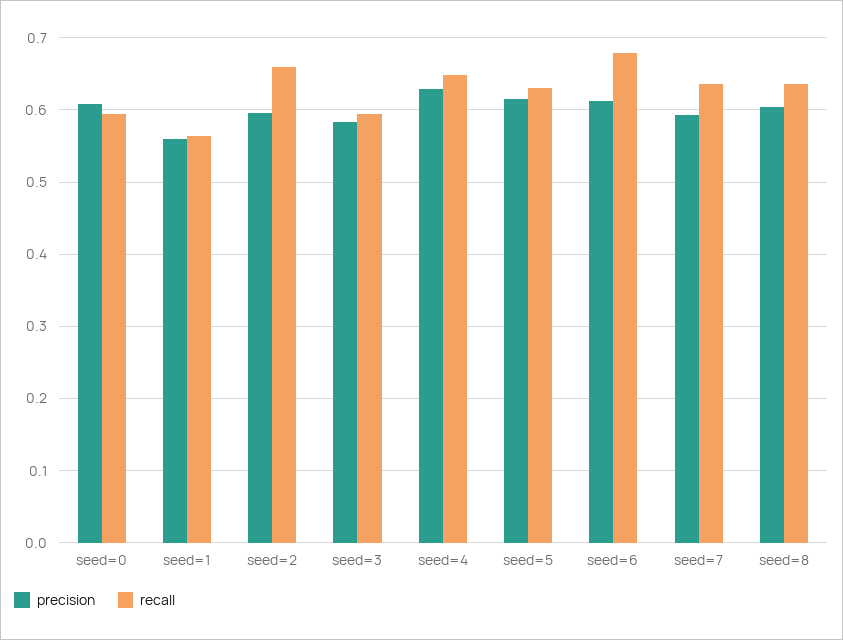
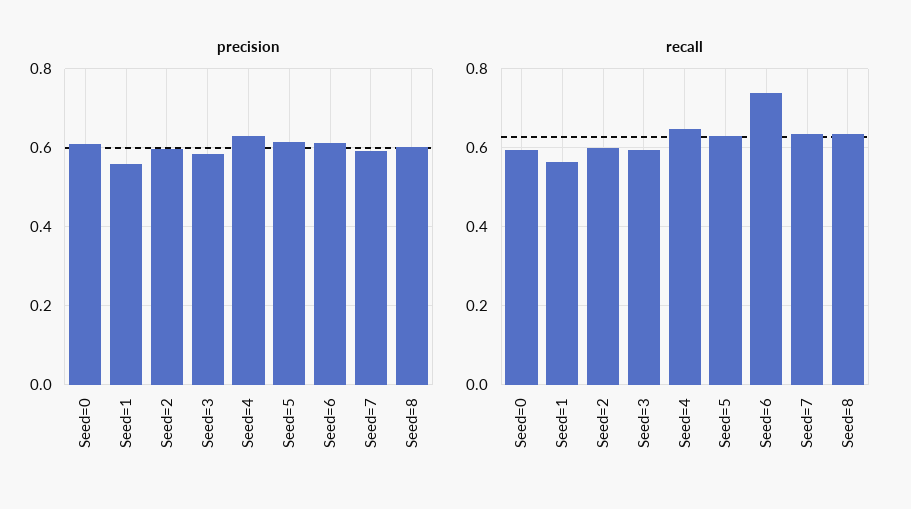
  {
    "precision": {
      "seed=0": 0.61,
      "seed=1": 0.56,
      "seed=2": 0.6,
      "seed=3": 0.58,
      "seed=4": 0.63,
      "seed=5": 0.62,
      "seed=6": 0.61,
      "seed=7": 0.59,
      "seed=8": 0.6
    },
    "recall": {
      "seed=0": 0.59,
      "seed=1": 0.56,
-     "seed=2": 0.66,
+     "seed=2": 0.6,
      "seed=3": 0.59,
      "seed=4": 0.65,
      "seed=5": 0.63,
-     "seed=6": 0.68,
+     "seed=6": 0.74,
      "seed=7": 0.64,
      "seed=8": 0.64
    }
  }

